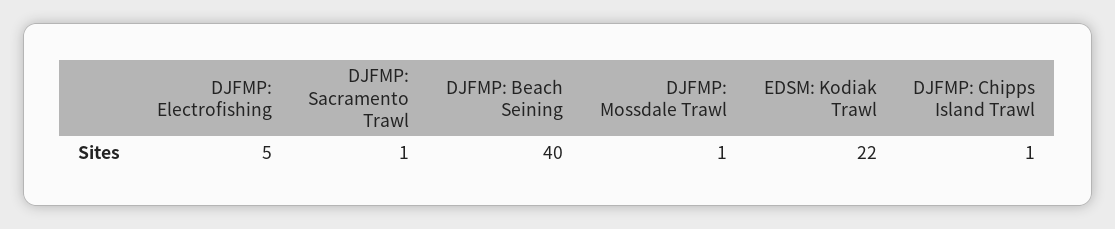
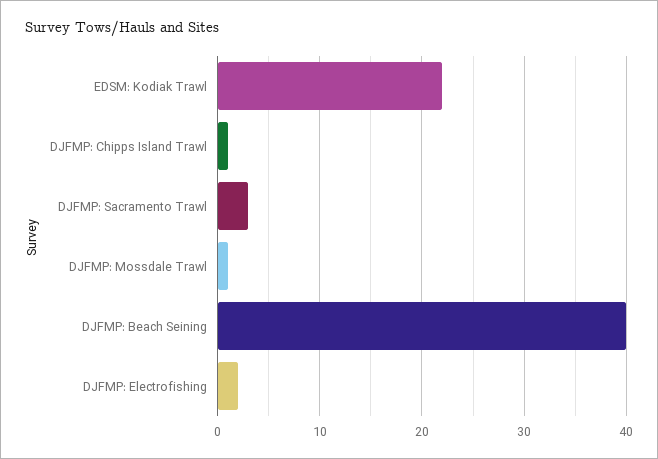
  {
-   "DJFMP: Electrofishing": 5,
+   "DJFMP: Electrofishing": 2,
-   "DJFMP: Sacramento Trawl": 1,
+   "DJFMP: Sacramento Trawl": 3,
    "DJFMP: Beach Seining": 40,
    "DJFMP: Mossdale Trawl": 1,
    "EDSM: Kodiak Trawl": 22,
    "DJFMP: Chipps Island Trawl": 1
  }

